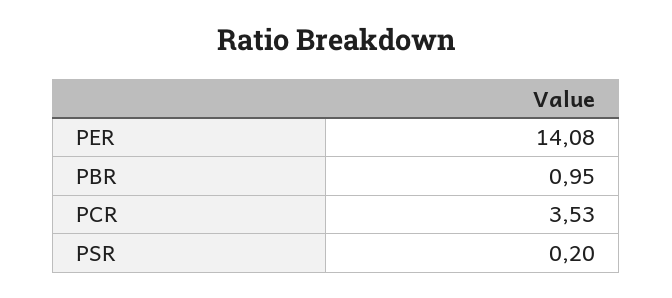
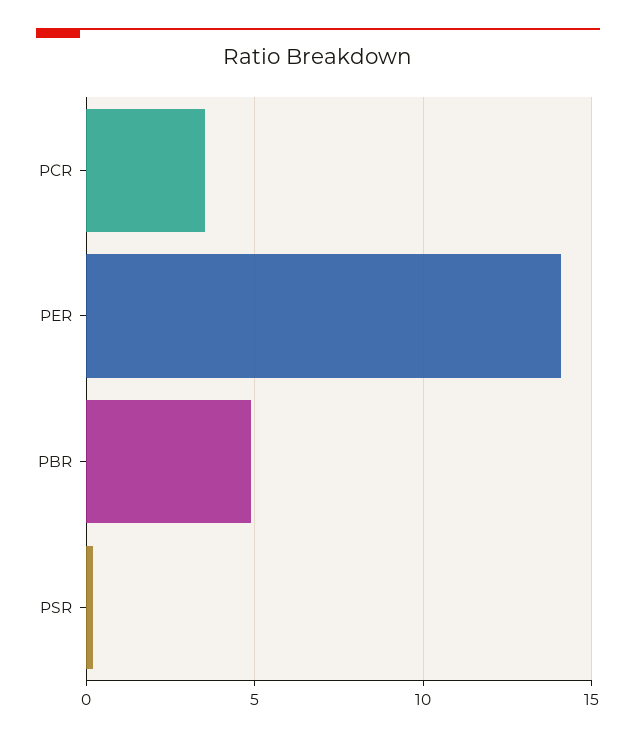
  {
    "PER": 14.08,
-   "PBR": 0.95,
+   "PBR": 5,
    "PCR": 3.53,
    "PSR": 0.2
  }

